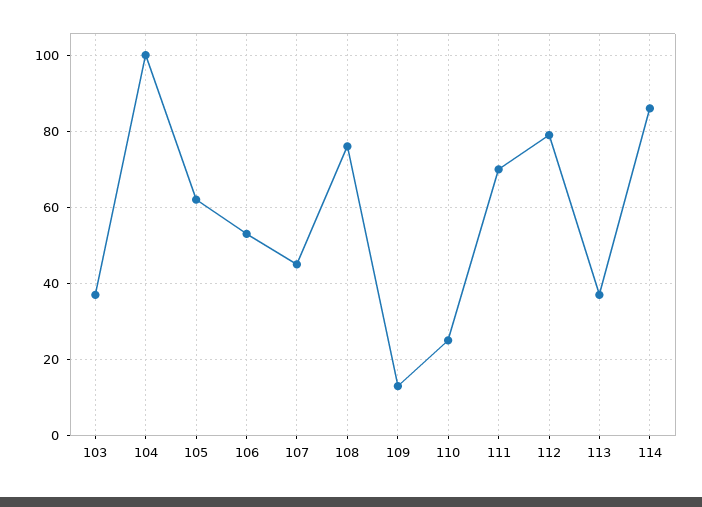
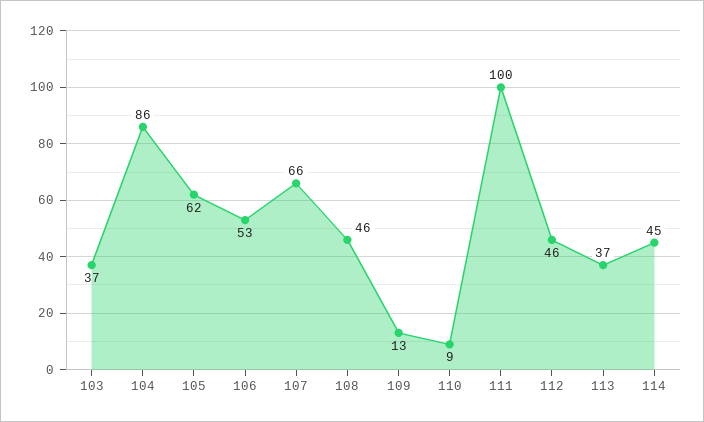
  {
    "103": 37,
-   "104": 100,
+   "104": 86,
    "105": 62,
    "106": 53,
-   "107": 45,
+   "107": 66,
-   "108": 75,
+   "108": 46,
    "109": 13,
-   "110": 25,
+   "110": 9,
-   "111": 70,
+   "111": 100,
-   "112": 80,
+   "112": 46,
    "113": 37,
-   "114": 85
+   "114": 45
  }

